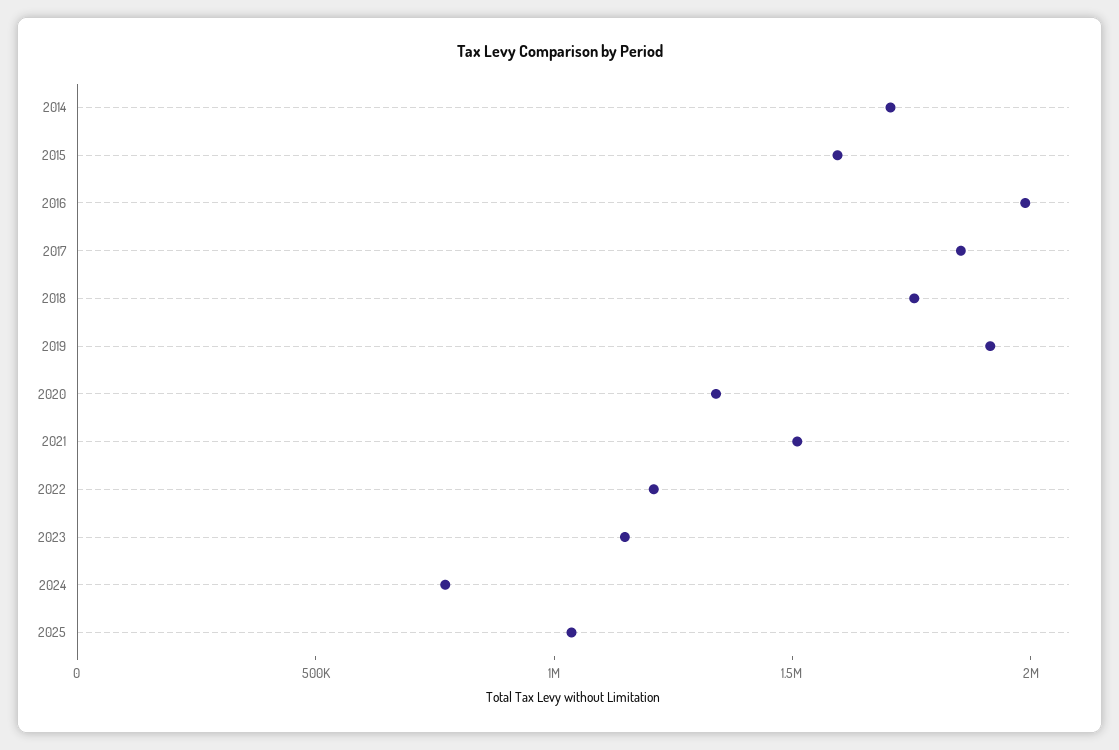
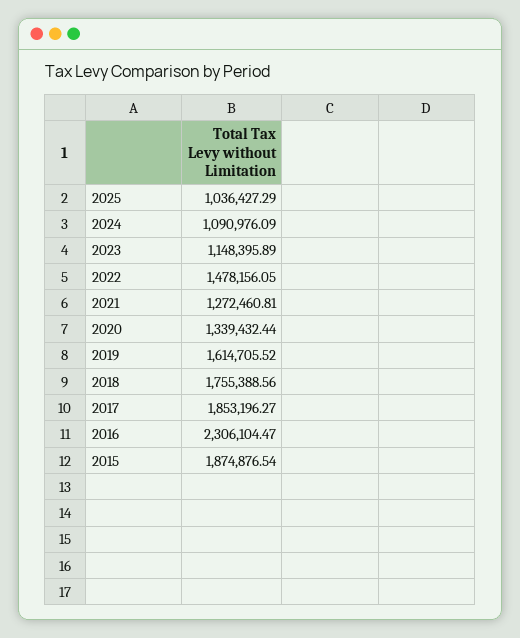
  {
-   "2014": 1700000,
-   "2015": 1600000,
+   "2015": 1874876.54,
-   "2016": 2000000,
+   "2016": 2306104.47,
    "2017": 1853196.27,
    "2018": 1755388.56,
-   "2019": 1900000,
+   "2019": 1614705.52,
    "2020": 1339432.44,
-   "2021": 1500000,
+   "2021": 1272460.81,
-   "2022": 1200000,
+   "2022": 1478156.05,
    "2023": 1148395.89,
-   "2024": 800000,
+   "2024": 1090976.09,
    "2025": 1036427.29
  }

